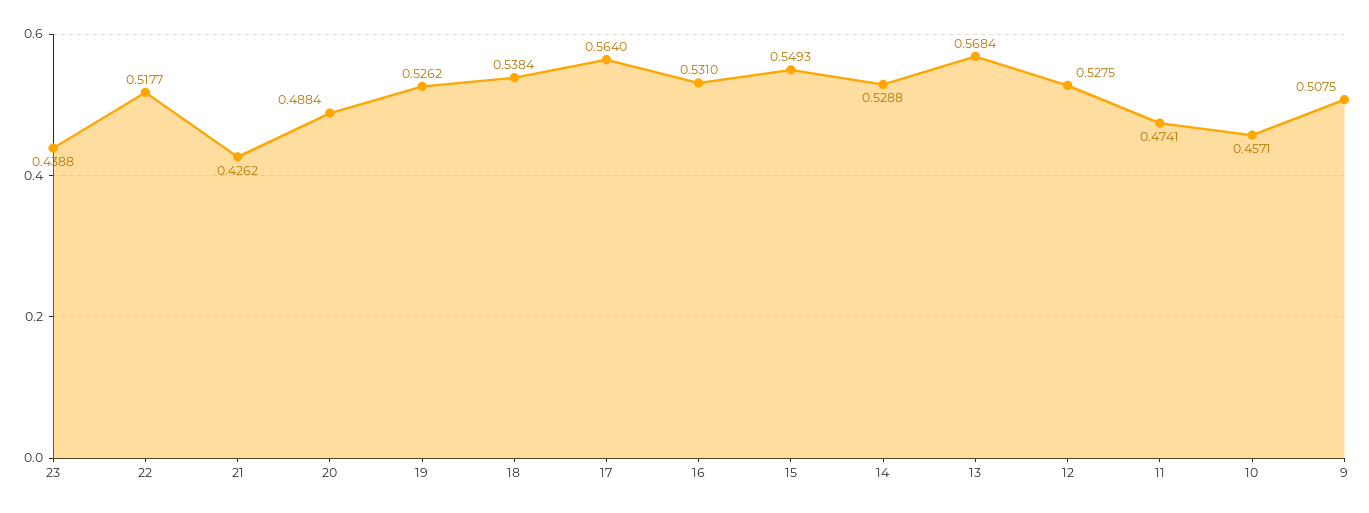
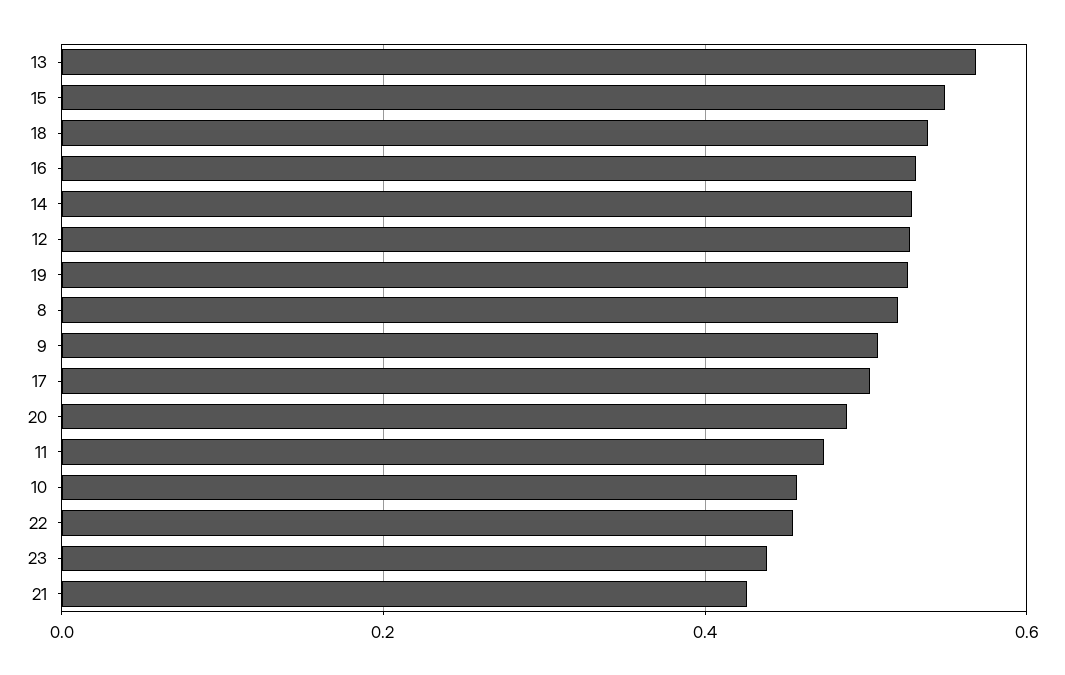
  {
    "23": 0.4388,
-   "22": 0.5177,
+   "22": 0.46,
    "21": 0.4262,
    "20": 0.4884,
    "19": 0.5262,
    "18": 0.5384,
-   "17": 0.564,
+   "17": 0.5,
    "16": 0.531,
    "15": 0.5493,
    "14": 0.5288,
    "13": 0.5684,
    "12": 0.5275,
    "11": 0.4741,
    "10": 0.4571,
-   "9": 0.5075
+   "9": 0.5075,
+   "8": 0.52
  }

